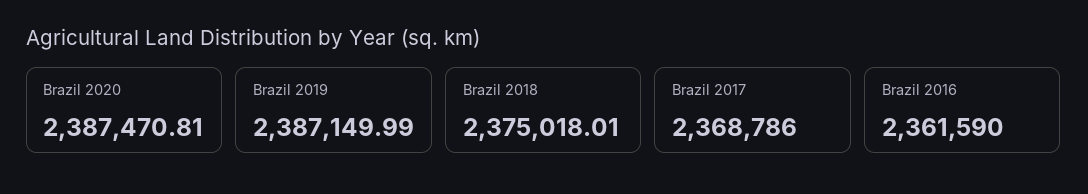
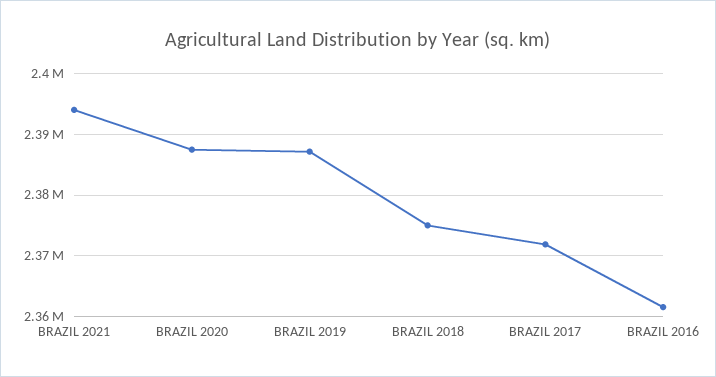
  {
    "Brazil 2020": 2387470.81,
    "Brazil 2019": 2387149.99,
    "Brazil 2018": 2375018.01,
-   "Brazil 2017": 2368786,
+   "Brazil 2017": 2372000,
-   "Brazil 2016": 2361590
+   "Brazil 2016": 2361590,
+   "BRAZIL 2021": 2394000
  }

